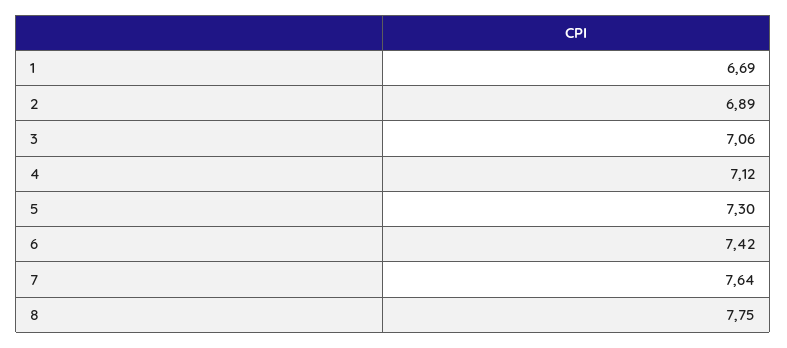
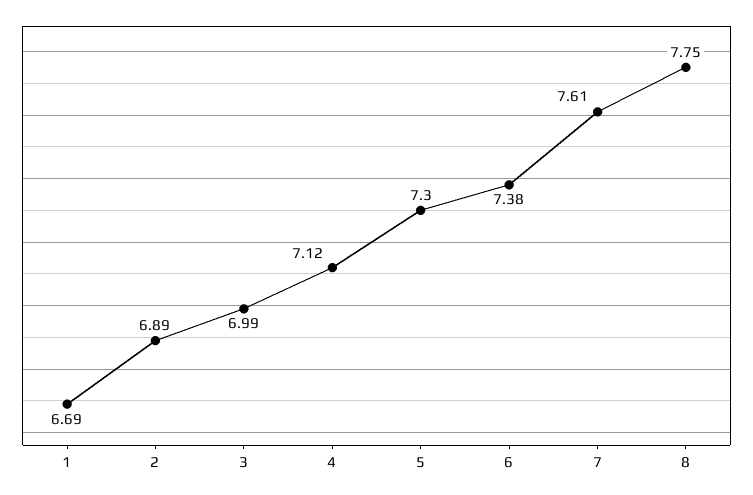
  {
    "1": 6.69,
    "2": 6.89,
-   "3": 7.06,
+   "3": 6.99,
    "4": 7.12,
    "5": 7.3,
-   "6": 7.42,
+   "6": 7.38,
-   "7": 7.64,
+   "7": 7.61,
    "8": 7.75
  }

